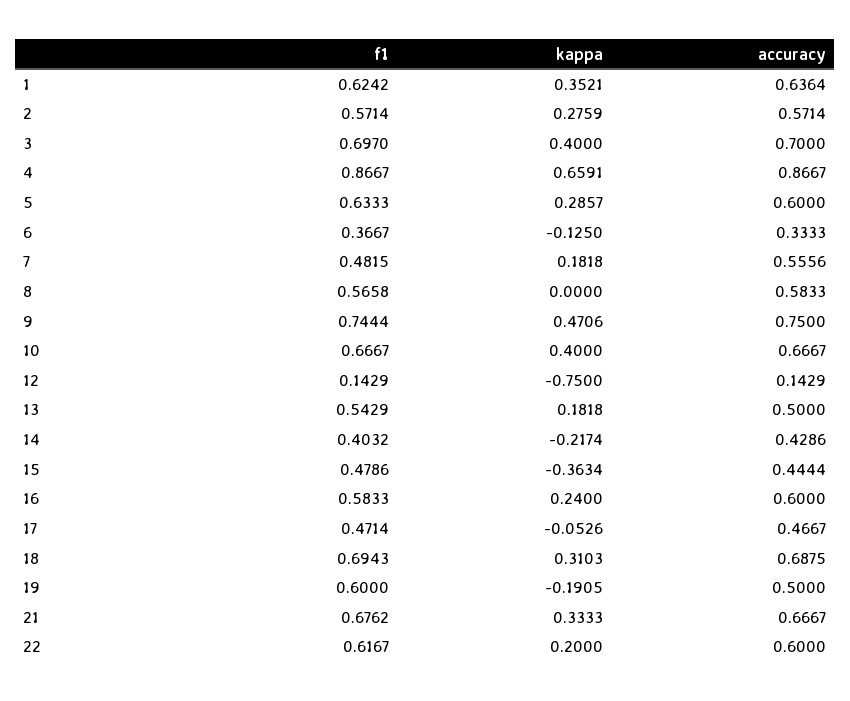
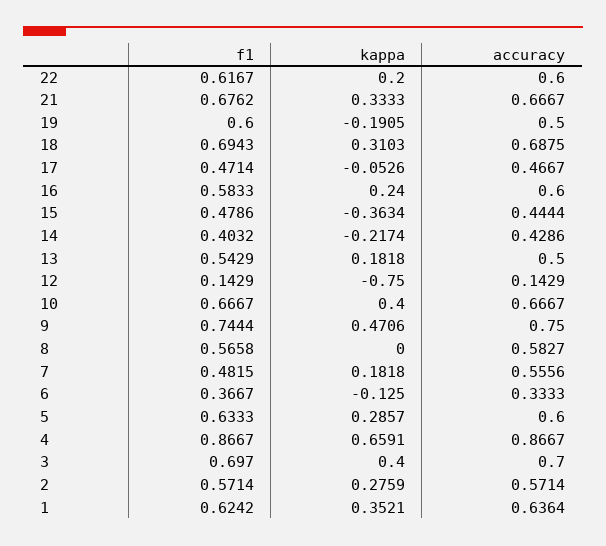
  {
    "f1": {
      "1": 0.6242,
      "2": 0.5714,
      "3": 0.697,
      "4": 0.8667,
      "5": 0.6333,
      "6": 0.3667,
      "7": 0.4815,
      "8": 0.5658,
      "9": 0.7444,
      "10": 0.6667,
      "12": 0.1429,
      "13": 0.5429,
      "14": 0.4032,
      "15": 0.4786,
      "16": 0.5833,
      "17": 0.4714,
      "18": 0.6943,
      "19": 0.6,
      "21": 0.6762,
      "22": 0.6167
    },
    "kappa": {
      "1": 0.3521,
      "2": 0.2759,
      "3": 0.4,
      "4": 0.6591,
      "5": 0.2857,
      "6": -0.125,
      "7": 0.1818,
      "8": 0,
      "9": 0.4706,
      "10": 0.4,
      "12": -0.75,
      "13": 0.1818,
      "14": -0.2174,
      "15": -0.3634,
      "16": 0.24,
      "17": -0.0526,
      "18": 0.3103,
      "19": -0.1905,
      "21": 0.3333,
      "22": 0.2
    },
    "accuracy": {
      "1": 0.6364,
      "2": 0.5714,
      "3": 0.7,
      "4": 0.8667,
      "5": 0.6,
      "6": 0.3333,
      "7": 0.5556,
-     "8": 0.5833,
+     "8": 0.5827,
      "9": 0.75,
      "10": 0.6667,
      "12": 0.1429,
      "13": 0.5,
      "14": 0.4286,
      "15": 0.4444,
      "16": 0.6,
      "17": 0.4667,
      "18": 0.6875,
      "19": 0.5,
      "21": 0.6667,
      "22": 0.6
    }
  }

